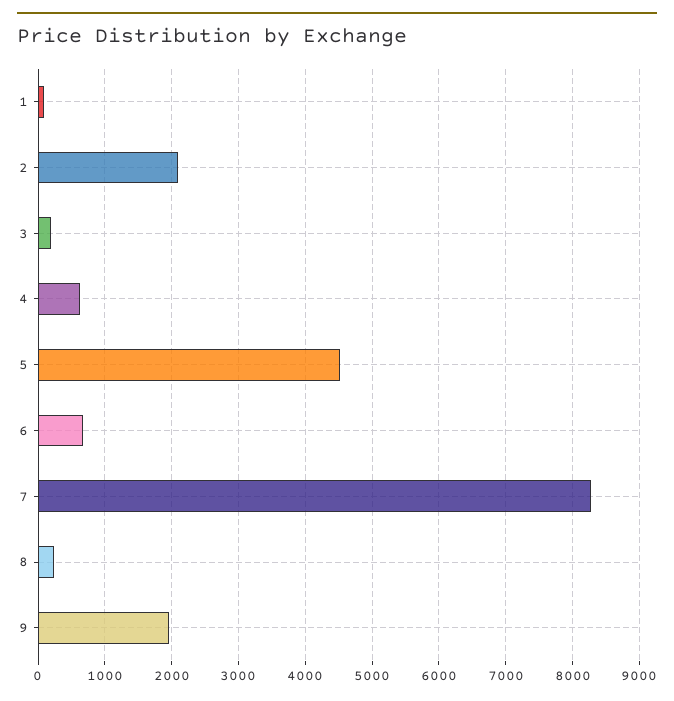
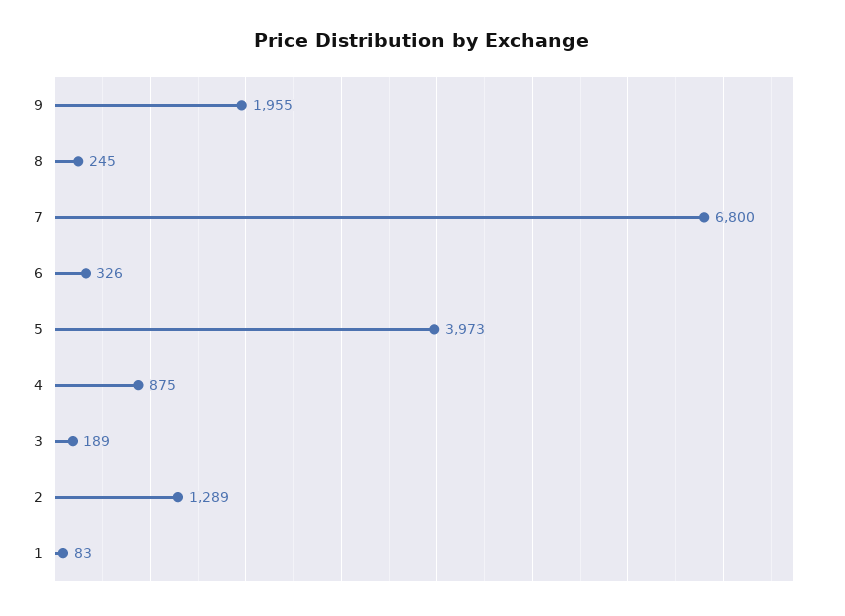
  {
    "1": 83,
-   "2": 2100,
+   "2": 1289,
    "3": 189,
-   "4": 600,
+   "4": 875,
-   "5": 4500,
+   "5": 3973,
-   "6": 700,
+   "6": 326,
-   "7": 8300,
+   "7": 6800,
    "8": 245,
    "9": 1955
  }

